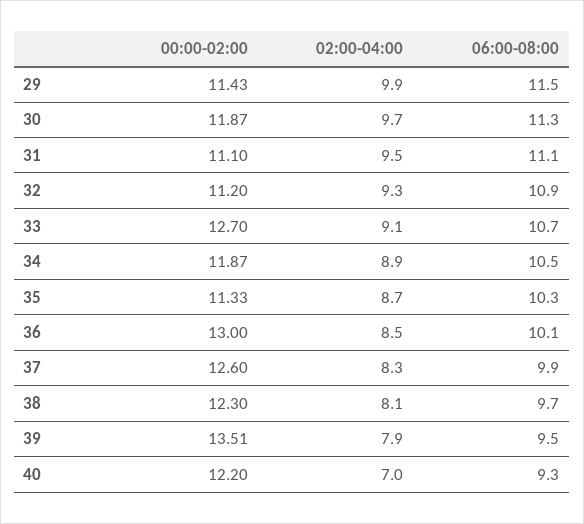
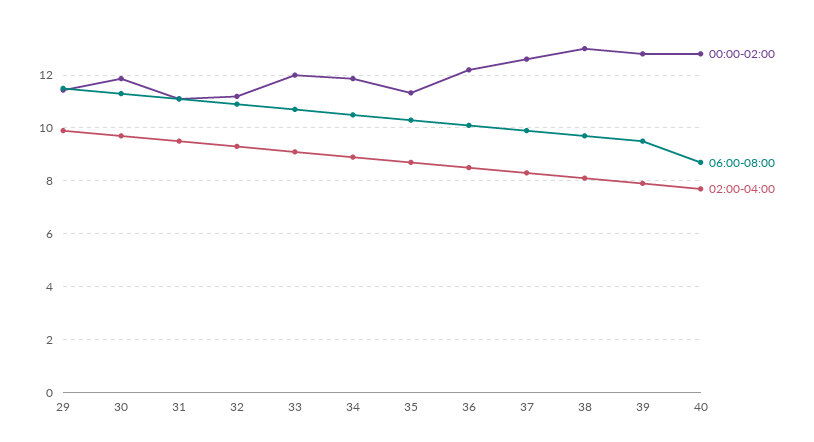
  {
    "00:00-02:00": {
      "29": 11.43,
      "30": 11.87,
      "31": 11.1,
      "32": 11.2,
-     "33": 12.7,
+     "33": 12,
      "34": 11.87,
      "35": 11.33,
-     "36": 13,
+     "36": 12.25,
      "37": 12.6,
-     "38": 12.3,
+     "38": 13,
-     "39": 13.51,
+     "39": 12.75,
-     "40": 12.2
+     "40": 12.75
    },
    "02:00-04:00": {
      "29": 9.9,
      "30": 9.7,
      "31": 9.5,
      "32": 9.3,
      "33": 9.1,
      "34": 8.9,
      "35": 8.7,
      "36": 8.5,
      "37": 8.3,
      "38": 8.1,
      "39": 7.9,
-     "40": 7
+     "40": 7.75
    },
    "06:00-08:00": {
      "29": 11.5,
      "30": 11.3,
      "31": 11.1,
      "32": 10.9,
      "33": 10.7,
      "34": 10.5,
      "35": 10.3,
      "36": 10.1,
      "37": 9.9,
      "38": 9.7,
      "39": 9.5,
-     "40": 9.3
+     "40": 8.75
    }
  }

